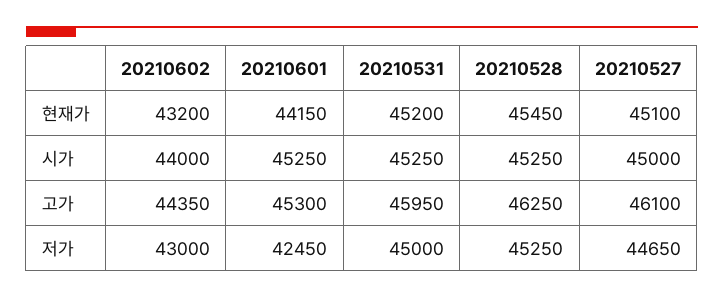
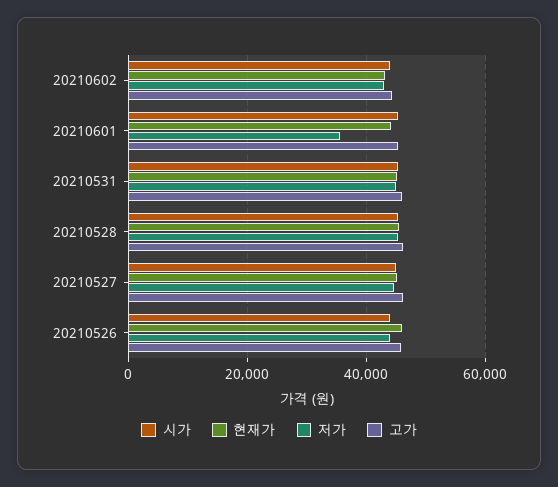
  {
    "현재가": {
      "20210602": 43200,
      "20210601": 44150,
      "20210531": 45200,
      "20210528": 45450,
-     "20210527": 45100
+     "20210527": 45100,
+     "20210526": 46000
    },
    "시가": {
      "20210602": 44000,
      "20210601": 45250,
      "20210531": 45250,
      "20210528": 45250,
-     "20210527": 45000
+     "20210527": 45000,
+     "20210526": 44000
    },
    "고가": {
      "20210602": 44350,
      "20210601": 45300,
      "20210531": 45950,
      "20210528": 46250,
-     "20210527": 46100
+     "20210527": 46100,
+     "20210526": 46000
    },
    "저가": {
      "20210602": 43000,
-     "20210601": 42450,
+     "20210601": 36000,
      "20210531": 45000,
      "20210528": 45250,
-     "20210527": 44650
+     "20210527": 44650,
+     "20210526": 44000
    }
  }

